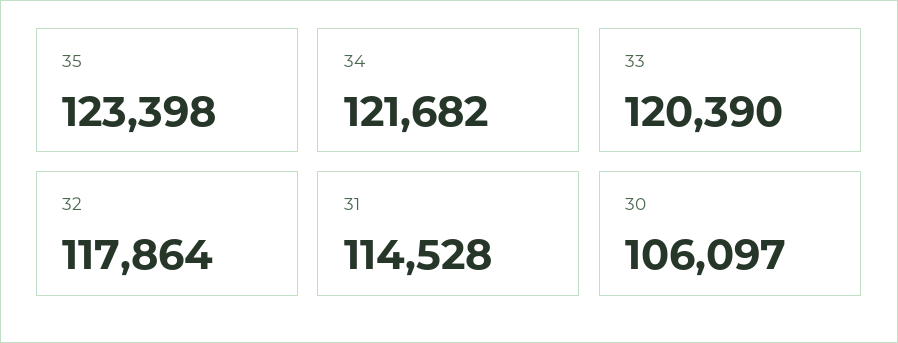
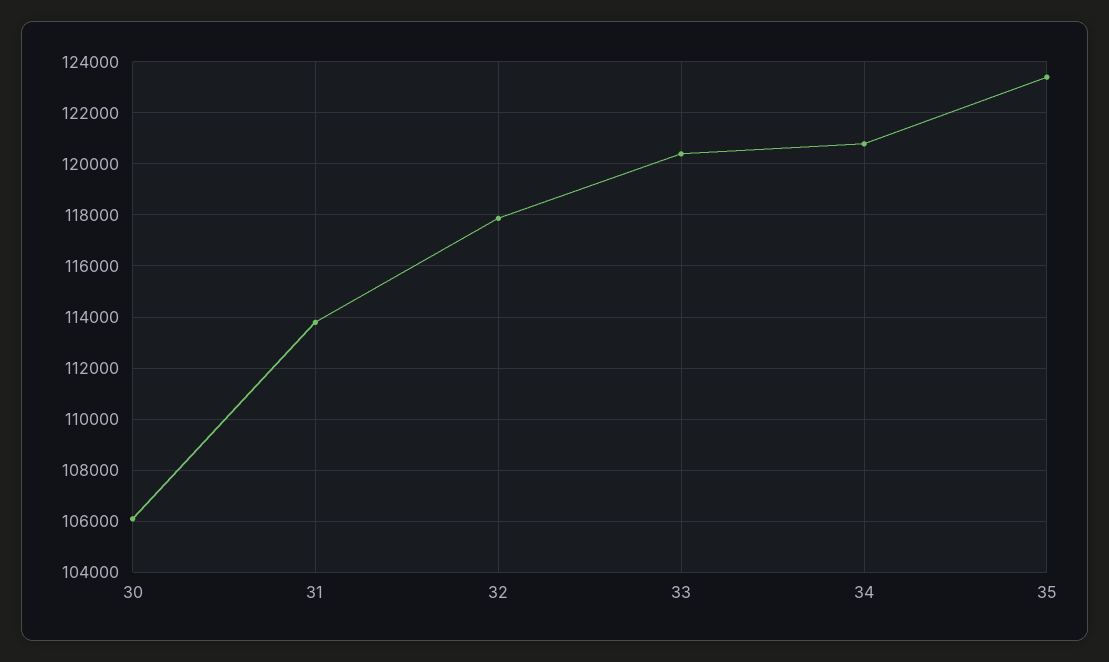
  {
    "35": 123398,
-   "34": 121682,
+   "34": 120750,
    "33": 120390,
    "32": 117864,
-   "31": 114528,
+   "31": 113750,
    "30": 106097
  }

